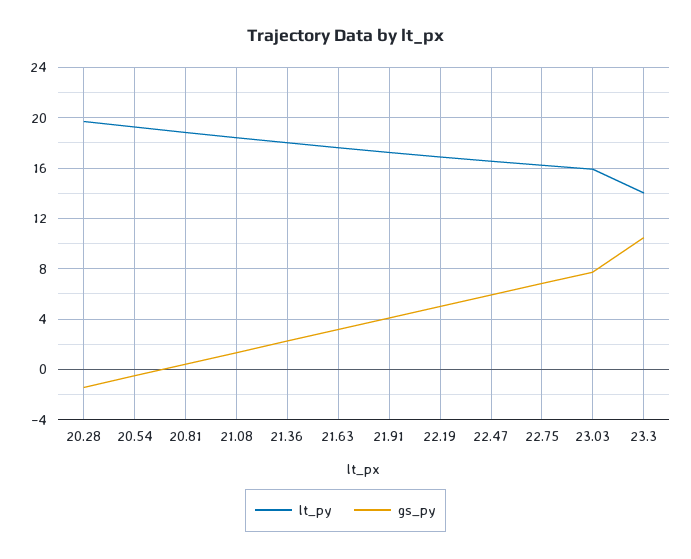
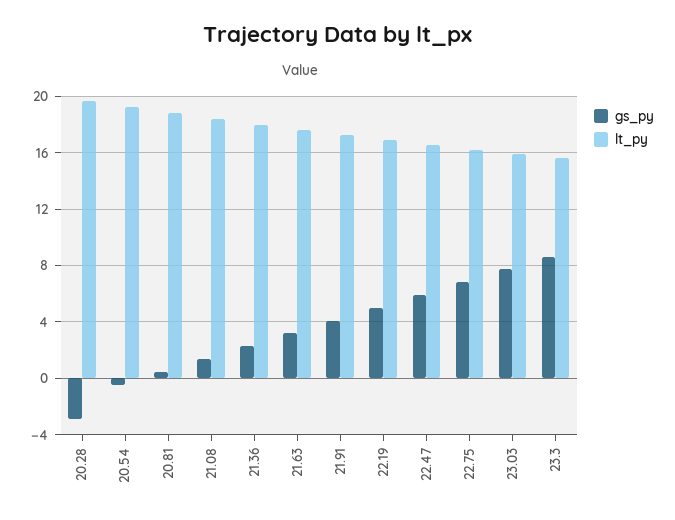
  {
    "lt_py": {
      "20.28": 19.5,
      "20.54": 19.5,
      "20.81": 19,
      "21.08": 18.5,
      "21.36": 18,
      "21.63": 17.5,
      "21.91": 17.5,
      "22.19": 17,
      "22.47": 16.5,
      "22.75": 16,
      "23.03": 16,
-     "23.3": 14
+     "23.3": 15.5
    },
    "gs_py": {
-     "20.28": -1.5,
+     "20.28": -3,
      "20.54": -0.5,
      "20.81": 0.5,
      "21.08": 1.5,
      "21.36": 2.5,
      "21.63": 3,
      "21.91": 4,
      "22.19": 5,
      "22.47": 6,
      "22.75": 7,
      "23.03": 7.5,
-     "23.3": 10.5
+     "23.3": 8.5
    }
  }

